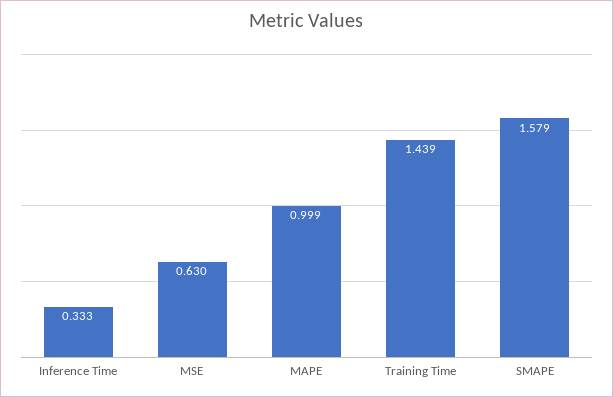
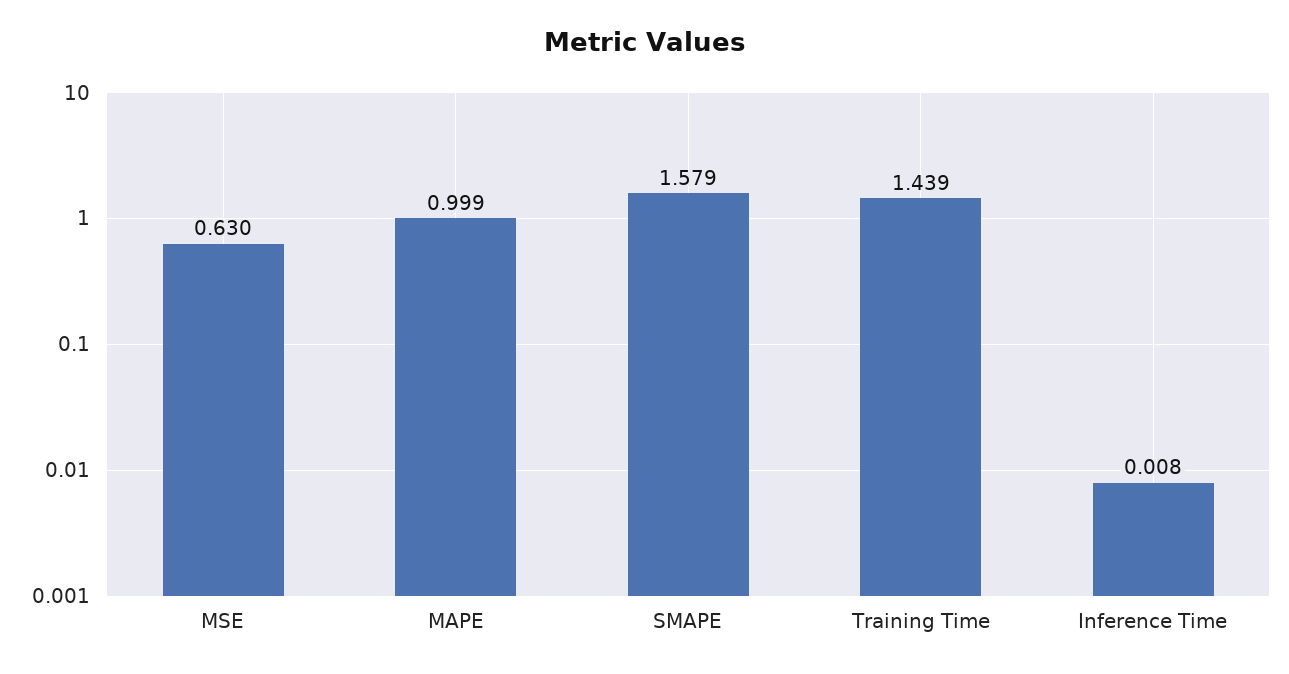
  {
-   "Inference Time": 0.333,
+   "Inference Time": 0.008,
    "MSE": 0.63,
    "MAPE": 0.999,
    "Training Time": 1.439,
    "SMAPE": 1.579
  }

